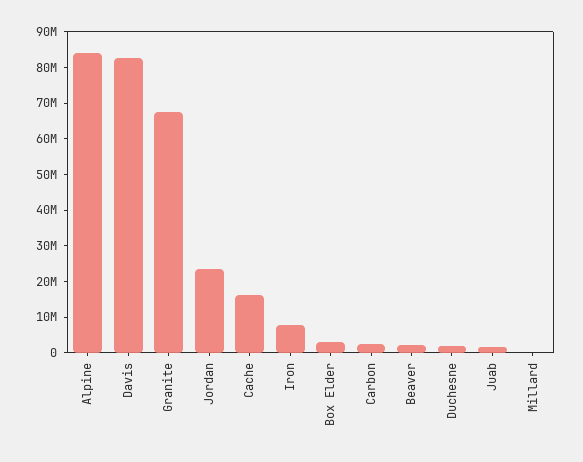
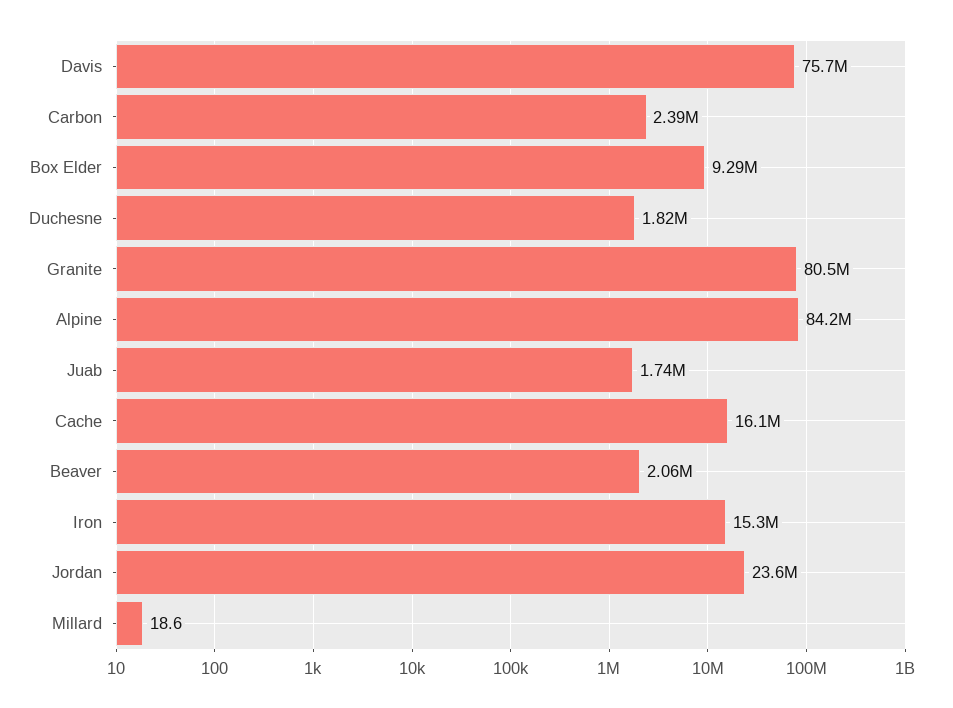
  {
    "Alpine": 84200000,
-   "Davis": 82500000,
+   "Davis": 75700000,
-   "Granite": 67500000,
+   "Granite": 80500000,
    "Jordan": 23600000,
    "Cache": 16100000,
-   "Iron": 7500000,
+   "Iron": 15300000,
-   "Box Elder": 2500000,
+   "Box Elder": 9290000,
    "Carbon": 2390000,
    "Beaver": 2060000,
    "Duchesne": 1820000,
    "Juab": 1740000,
    "Millard": 18.6
  }

